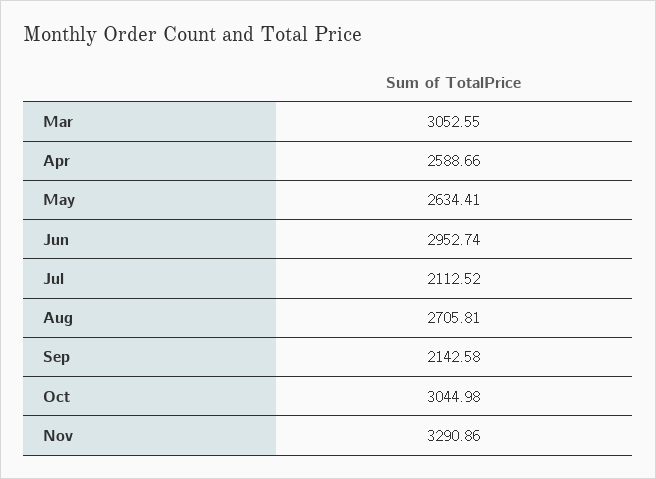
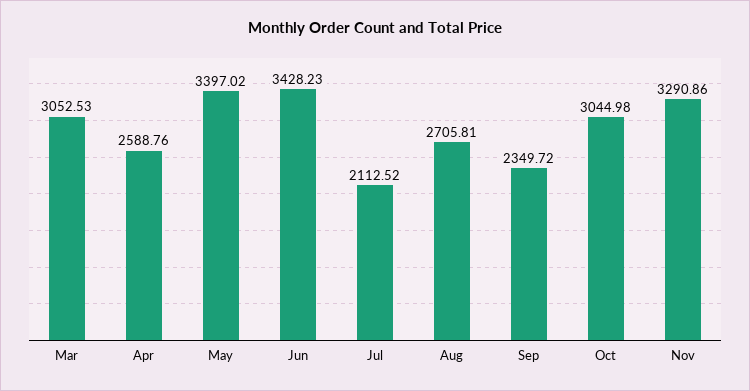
  {
-   "Mar": 3052.55,
+   "Mar": 3052.53,
-   "Apr": 2588.66,
+   "Apr": 2588.76,
-   "May": 2634.41,
+   "May": 3397.02,
-   "Jun": 2952.74,
+   "Jun": 3428.23,
    "Jul": 2112.52,
    "Aug": 2705.81,
-   "Sep": 2142.58,
+   "Sep": 2349.72,
    "Oct": 3044.98,
    "Nov": 3290.86
  }

